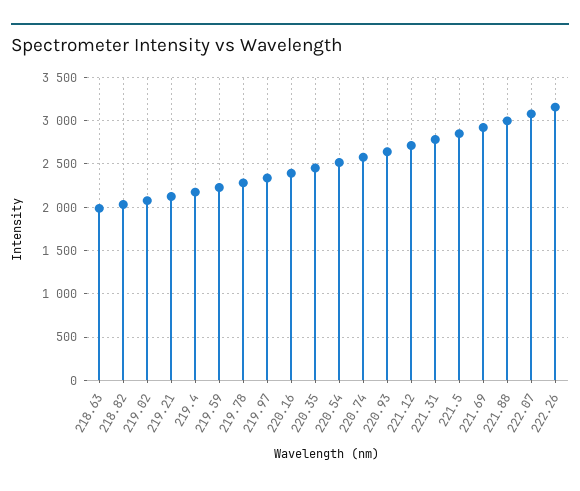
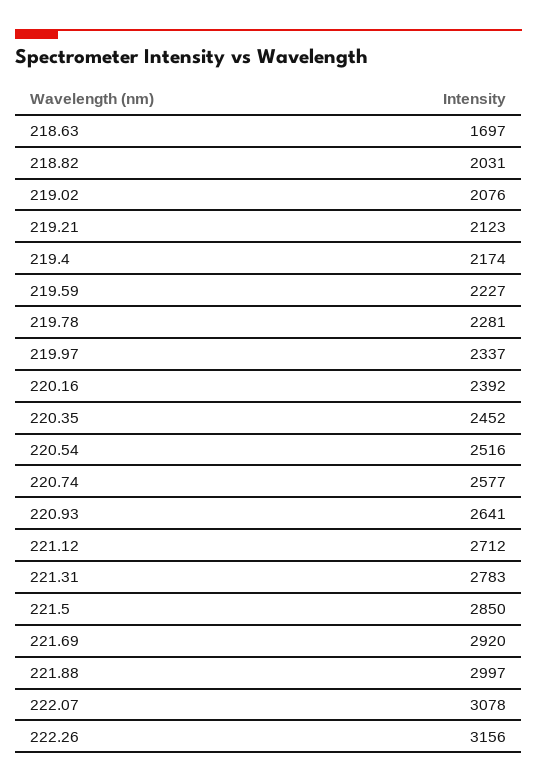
  {
-   "218.63": 2000,
+   "218.63": 1697,
    "218.82": 2031,
    "219.02": 2076,
    "219.21": 2123,
    "219.4": 2174,
    "219.59": 2227,
    "219.78": 2281,
    "219.97": 2337,
    "220.16": 2392,
    "220.35": 2452,
    "220.54": 2516,
    "220.74": 2577,
    "220.93": 2641,
    "221.12": 2712,
    "221.31": 2783,
    "221.5": 2850,
    "221.69": 2920,
    "221.88": 2997,
    "222.07": 3078,
    "222.26": 3156
  }

